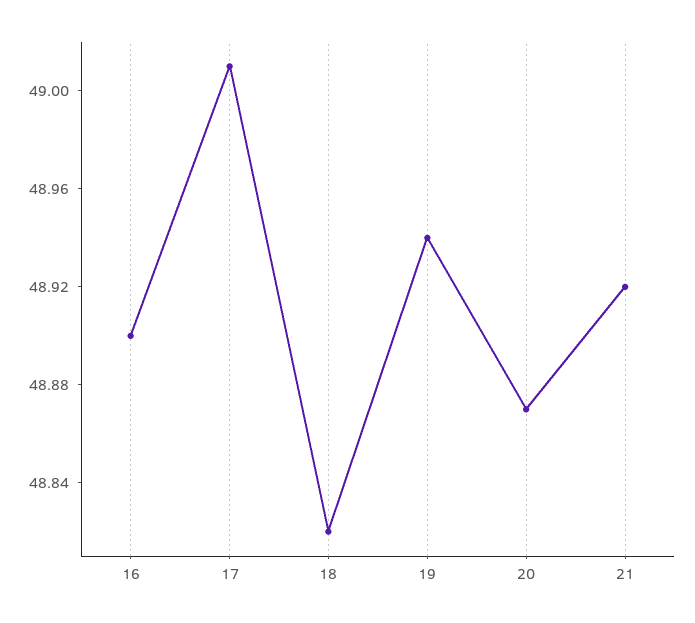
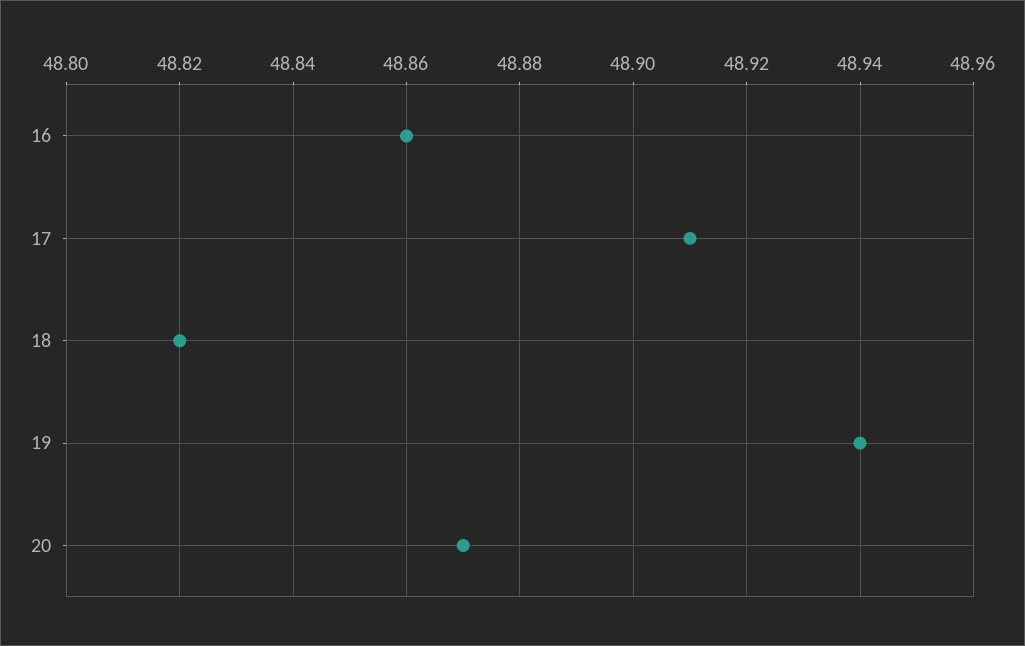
  {
-   "16": 48.9,
+   "16": 48.86,
-   "17": 49.01,
+   "17": 48.91,
    "18": 48.82,
    "19": 48.94,
-   "20": 48.87,
+   "20": 48.87
-   "21": 48.92
  }

